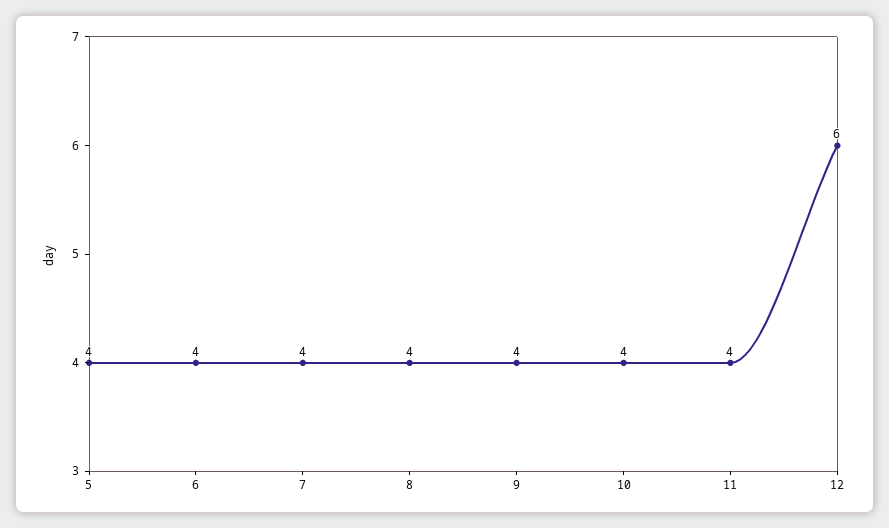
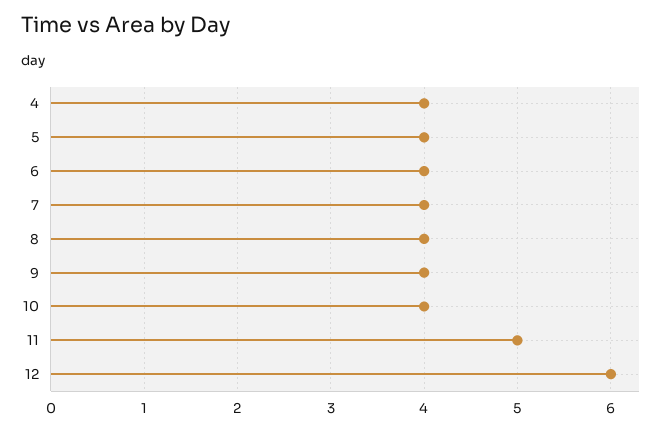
  {
    "5": 4,
    "6": 4,
    "7": 4,
    "8": 4,
    "9": 4,
    "10": 4,
-   "11": 4,
+   "11": 5,
-   "12": 6
+   "12": 6,
+   "4": 4
  }

